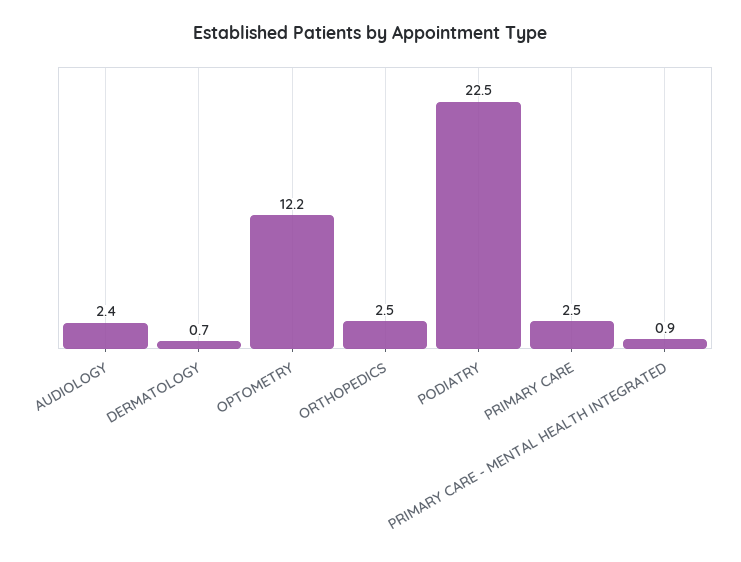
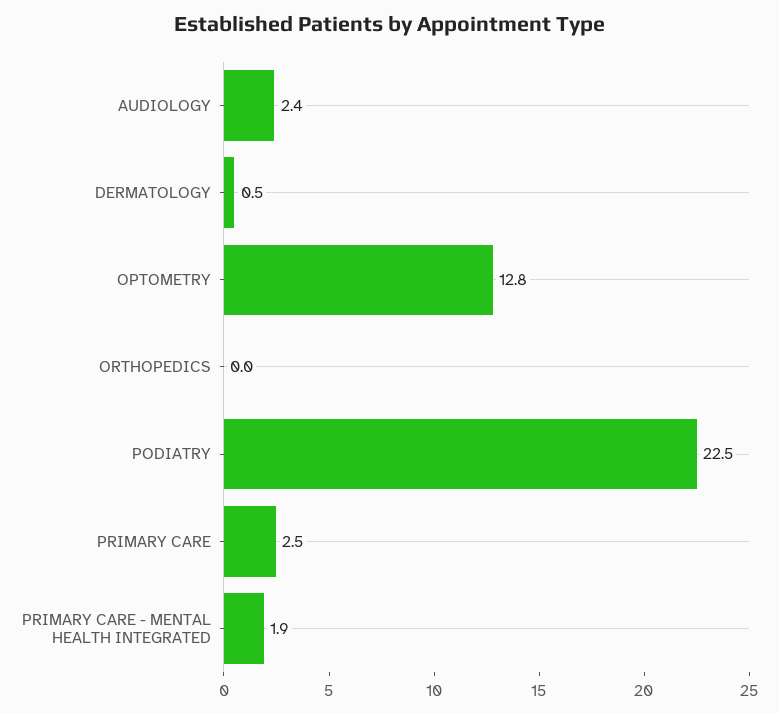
  {
    "AUDIOLOGY": 2.4,
-   "DERMATOLOGY": 0.7,
+   "DERMATOLOGY": 0.5,
-   "OPTOMETRY": 12.2,
+   "OPTOMETRY": 12.8,
-   "ORTHOPEDICS": 2.5,
+   "ORTHOPEDICS": 0,
    "PODIATRY": 22.5,
    "PRIMARY CARE": 2.5,
-   "PRIMARY CARE - MENTAL HEALTH INTEGRATED": 0.9
+   "PRIMARY CARE - MENTAL HEALTH INTEGRATED": 1.9
  }

